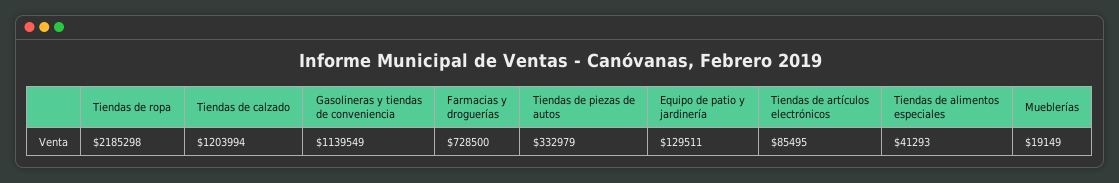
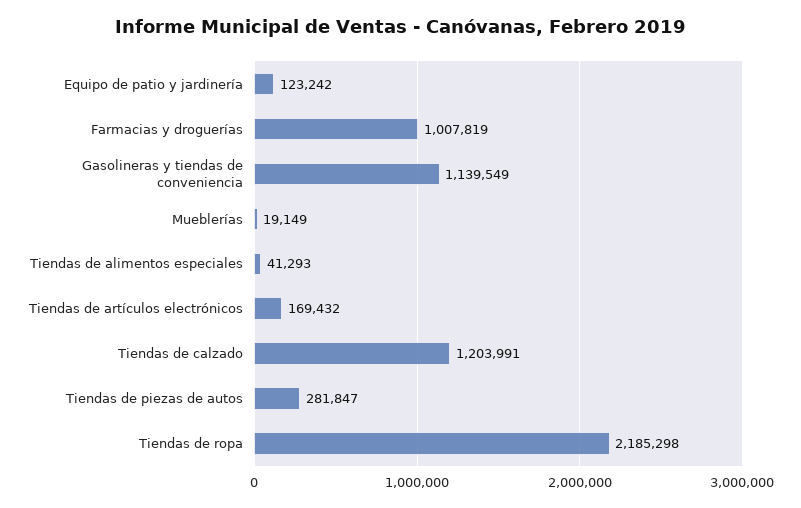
  {
    "Tiendas de ropa": 2185298,
-   "Tiendas de calzado": 1203994,
+   "Tiendas de calzado": 1203991,
    "Gasolineras y tiendas de conveniencia": 1139549,
-   "Farmacias y droguerías": 728500,
+   "Farmacias y droguerías": 1007819,
-   "Tiendas de piezas de autos": 332979,
+   "Tiendas de piezas de autos": 281847,
-   "Equipo de patio y jardinería": 129511,
+   "Equipo de patio y jardinería": 123242,
-   "Tiendas de artículos electrónicos": 85495,
+   "Tiendas de artículos electrónicos": 169432,
    "Tiendas de alimentos especiales": 41293,
    "Mueblerías": 19149
  }

